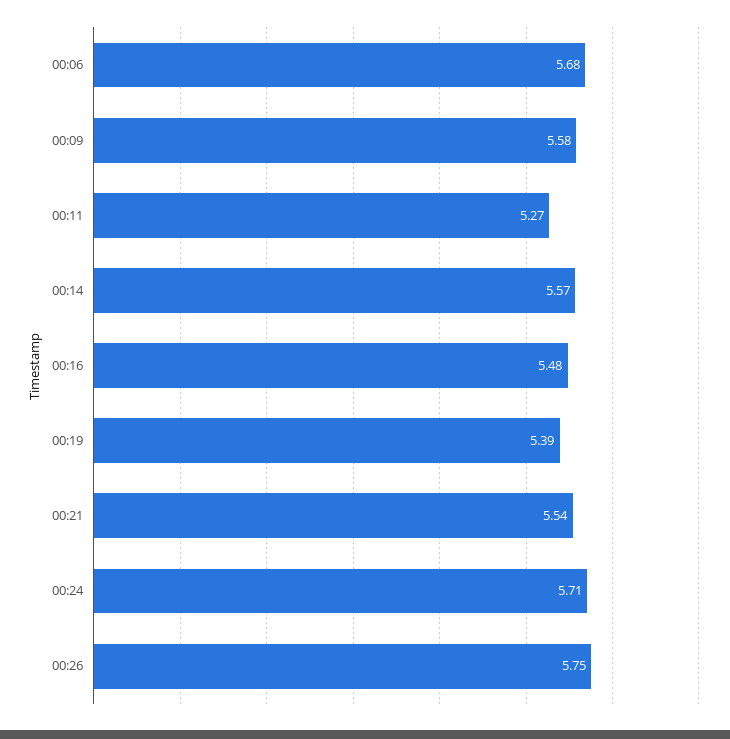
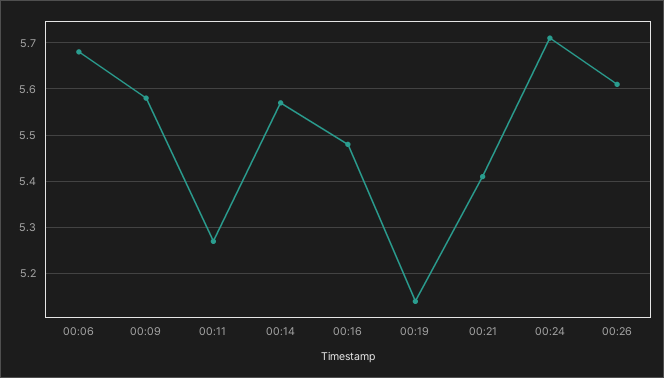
  {
    "00:06": 5.68,
    "00:09": 5.58,
    "00:11": 5.27,
    "00:14": 5.57,
    "00:16": 5.48,
-   "00:19": 5.39,
+   "00:19": 5.15,
-   "00:21": 5.54,
+   "00:21": 5.4,
    "00:24": 5.71,
-   "00:26": 5.75
+   "00:26": 5.6
  }

